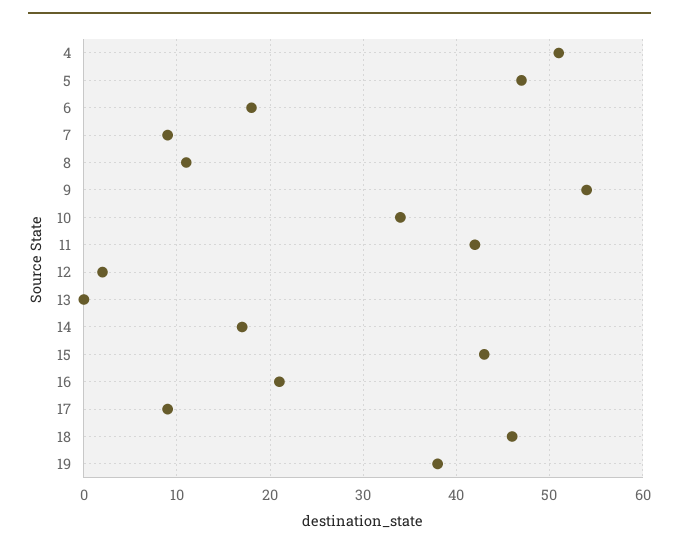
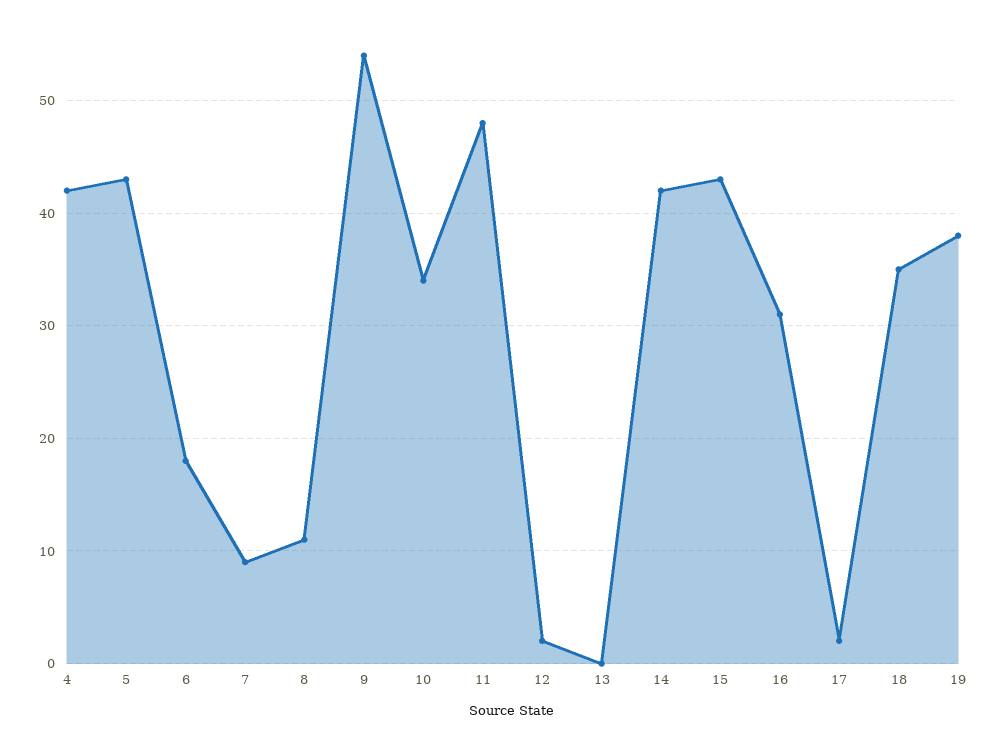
  {
-   "4": 51,
+   "4": 42,
-   "5": 47,
+   "5": 43,
    "6": 18,
    "7": 9,
    "8": 11,
    "9": 54,
    "10": 34,
-   "11": 42,
+   "11": 48,
    "12": 2,
    "13": 0,
-   "14": 17,
+   "14": 42,
    "15": 43,
-   "16": 21,
+   "16": 31,
-   "17": 9,
+   "17": 2,
-   "18": 46,
+   "18": 35,
    "19": 38
  }

